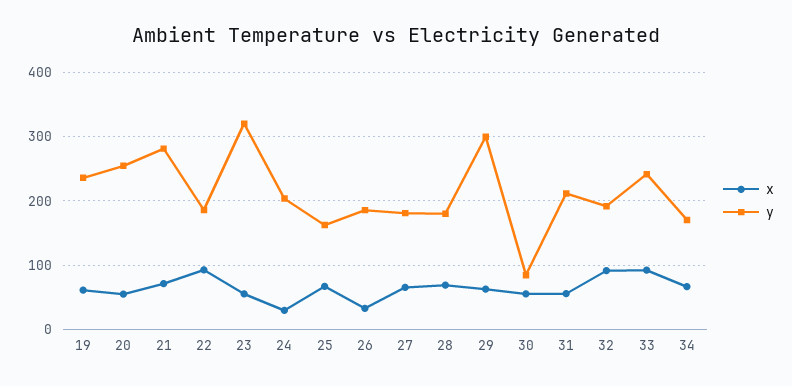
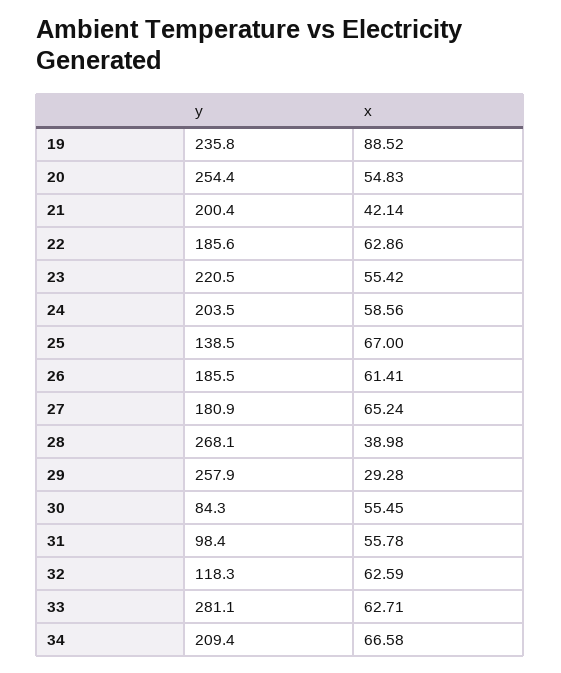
  {
    "x": {
-     "19": 60,
+     "19": 88.52,
      "20": 54.83,
-     "21": 70,
+     "21": 42.14,
-     "22": 90,
+     "22": 62.86,
      "23": 55.42,
-     "24": 30,
+     "24": 58.56,
      "25": 67,
-     "26": 30,
+     "26": 61.41,
      "27": 65.24,
-     "28": 70,
+     "28": 38.98,
-     "29": 60,
+     "29": 29.28,
      "30": 55.45,
      "31": 55.78,
-     "32": 90,
+     "32": 62.59,
-     "33": 90,
+     "33": 62.71,
      "34": 66.58
    },
    "y": {
      "19": 235.8,
      "20": 254.4,
-     "21": 280,
+     "21": 200.4,
      "22": 185.6,
-     "23": 320,
+     "23": 220.5,
      "24": 203.5,
-     "25": 160,
+     "25": 138.5,
      "26": 185.5,
      "27": 180.9,
-     "28": 180,
+     "28": 268.1,
-     "29": 300,
+     "29": 257.9,
      "30": 84.3,
-     "31": 210,
+     "31": 98.4,
-     "32": 190,
+     "32": 118.3,
-     "33": 240,
+     "33": 281.1,
-     "34": 170
+     "34": 209.4
    }
  }

